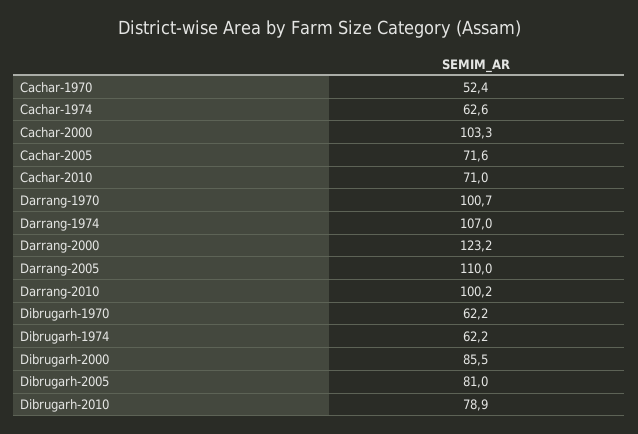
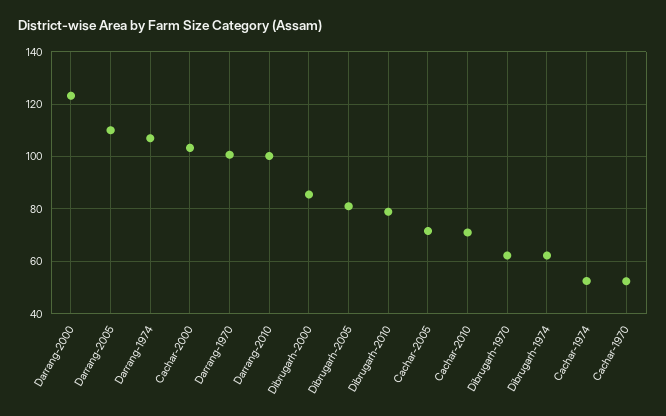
  {
    "Cachar-1970": 52.4,
-   "Cachar-1974": 62.6,
+   "Cachar-1974": 52.5,
    "Cachar-2000": 103.3,
    "Cachar-2005": 71.6,
    "Cachar-2010": 71,
    "Darrang-1970": 100.7,
    "Darrang-1974": 107,
    "Darrang-2000": 123.2,
    "Darrang-2005": 110,
    "Darrang-2010": 100.2,
    "Dibrugarh-1970": 62.2,
    "Dibrugarh-1974": 62.2,
    "Dibrugarh-2000": 85.5,
    "Dibrugarh-2005": 81,
    "Dibrugarh-2010": 78.9
  }

